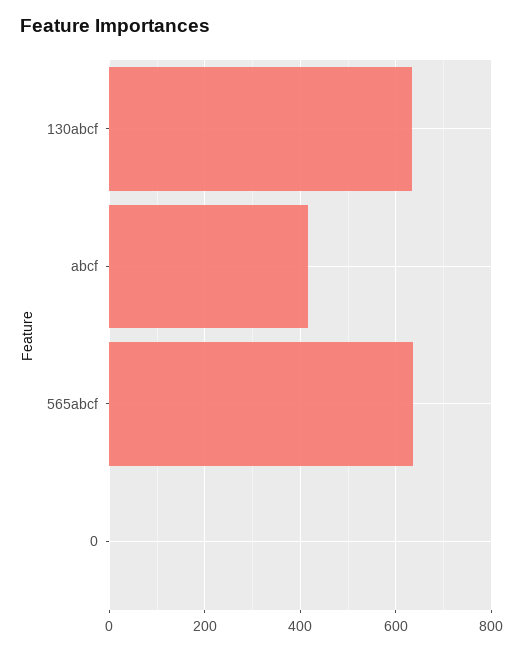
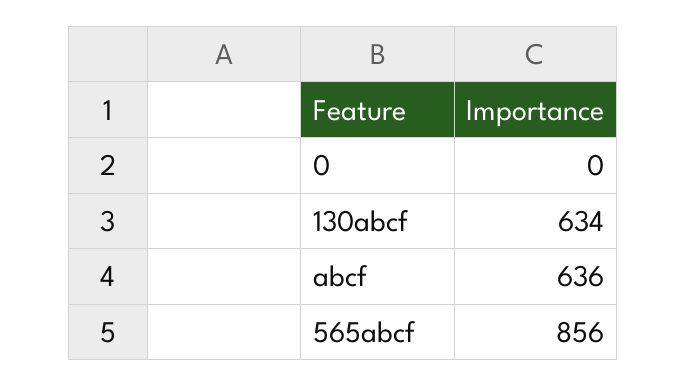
  {
    "130abcf": 634,
-   "abcf": 420,
+   "abcf": 636,
-   "565abcf": 640,
+   "565abcf": 856,
    "0": 0
  }

